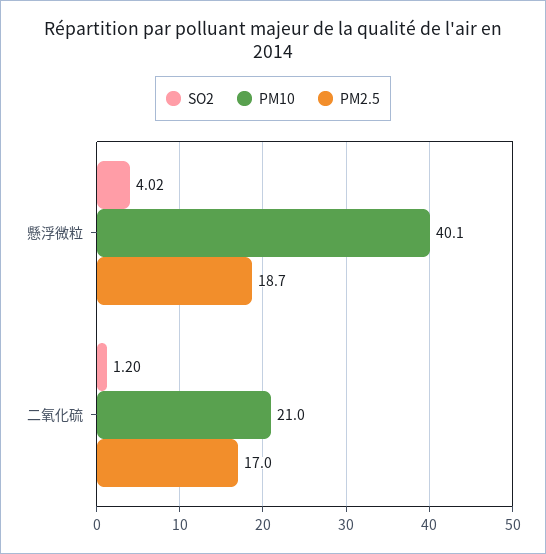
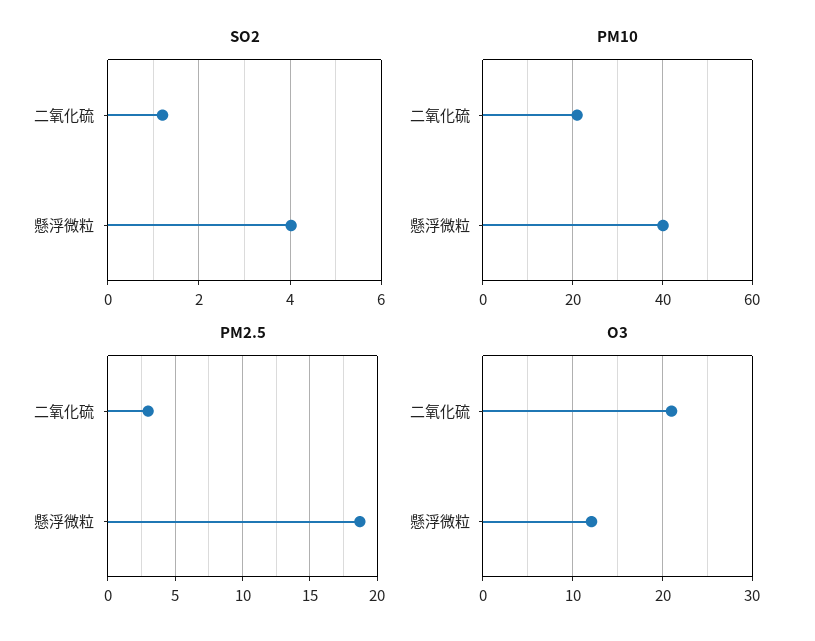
  {
    "SO2": {
      "懸浮微粒": 4.02,
      "二氧化硫": 1.2
    },
    "PM10": {
      "懸浮微粒": 40.1,
      "二氧化硫": 21
    },
    "PM2.5": {
      "懸浮微粒": 18.7,
-     "二氧化硫": 17
+     "二氧化硫": 3
-   }
+   },
+   "O3": {
+     "二氧化硫": 21,
+     "懸浮微粒": 12
+   }
  }

